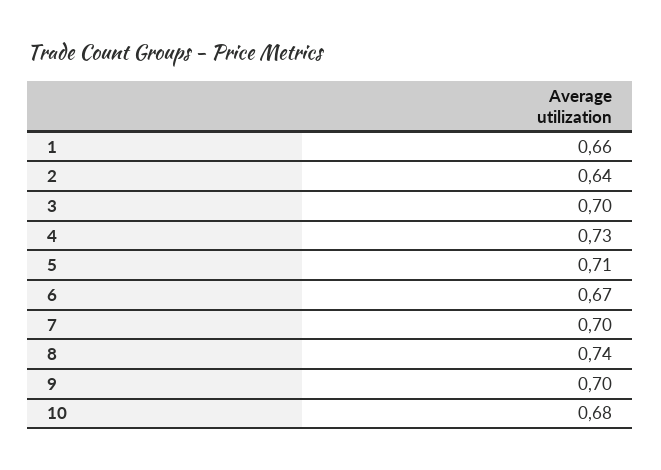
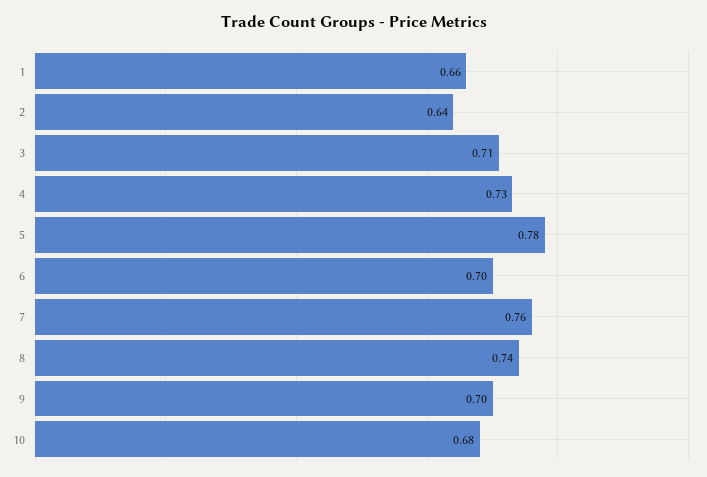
  {
    "1": 0.66,
    "2": 0.64,
-   "3": 0.7,
+   "3": 0.71,
    "4": 0.73,
-   "5": 0.71,
+   "5": 0.78,
-   "6": 0.67,
+   "6": 0.7,
-   "7": 0.7,
+   "7": 0.76,
    "8": 0.74,
    "9": 0.7,
    "10": 0.68
  }

